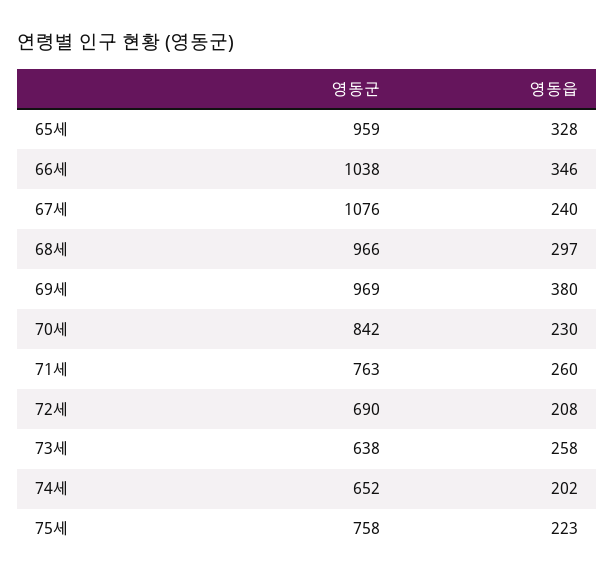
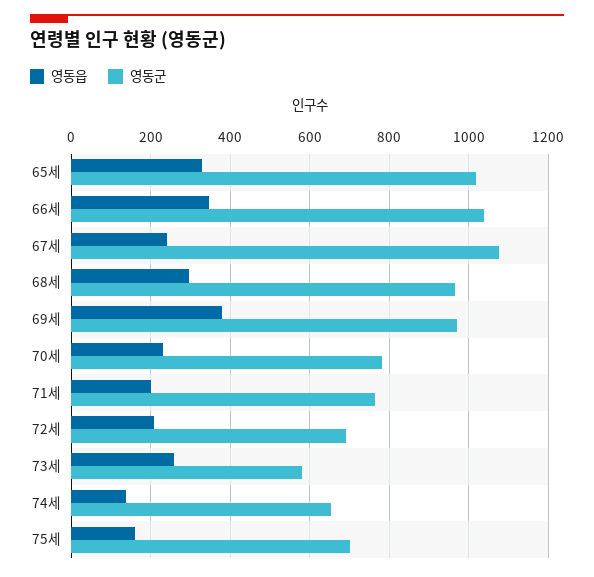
  {
    "영동군": {
-     "65세": 959,
+     "65세": 1020,
      "66세": 1038,
      "67세": 1076,
      "68세": 966,
      "69세": 969,
-     "70세": 842,
+     "70세": 780,
      "71세": 763,
      "72세": 690,
-     "73세": 638,
+     "73세": 580,
      "74세": 652,
-     "75세": 758
+     "75세": 700
    },
    "영동읍": {
      "65세": 328,
      "66세": 346,
      "67세": 240,
      "68세": 297,
      "69세": 380,
      "70세": 230,
-     "71세": 260,
+     "71세": 200,
      "72세": 208,
      "73세": 258,
-     "74세": 202,
+     "74세": 140,
-     "75세": 223
+     "75세": 160
    }
  }

